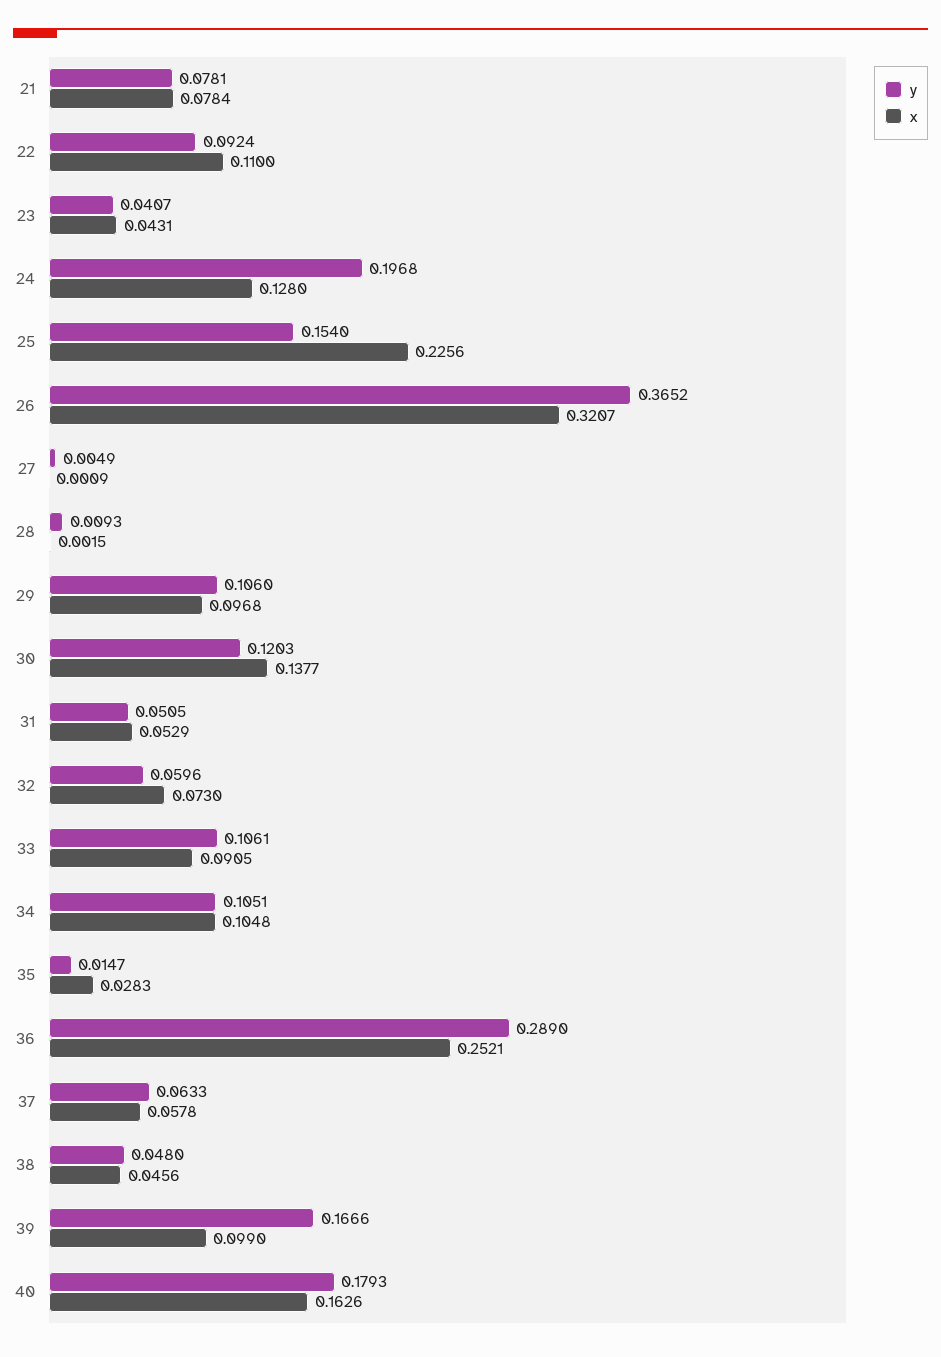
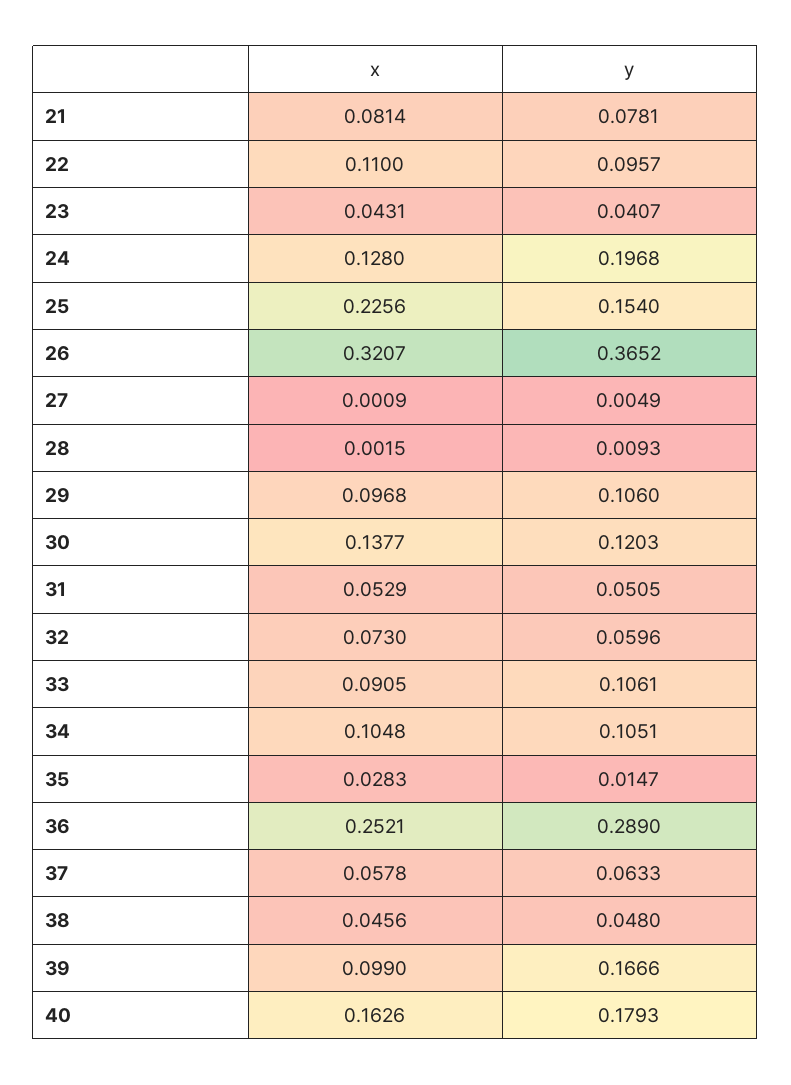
  {
    "y": {
      "21": 0.0781,
-     "22": 0.0924,
+     "22": 0.0957,
      "23": 0.0407,
      "24": 0.1968,
      "25": 0.154,
      "26": 0.3652,
      "27": 0.0049,
      "28": 0.0093,
      "29": 0.106,
      "30": 0.1203,
      "31": 0.0505,
      "32": 0.0596,
      "33": 0.1061,
      "34": 0.1051,
      "35": 0.0147,
      "36": 0.289,
      "37": 0.0633,
      "38": 0.048,
      "39": 0.1666,
      "40": 0.1793
    },
    "x": {
-     "21": 0.0784,
+     "21": 0.0814,
      "22": 0.11,
      "23": 0.0431,
      "24": 0.128,
      "25": 0.2256,
      "26": 0.3207,
      "27": 0.0009,
      "28": 0.0015,
      "29": 0.0968,
      "30": 0.1377,
      "31": 0.0529,
      "32": 0.073,
      "33": 0.0905,
      "34": 0.1048,
      "35": 0.0283,
      "36": 0.2521,
      "37": 0.0578,
      "38": 0.0456,
      "39": 0.099,
      "40": 0.1626
    }
  }

